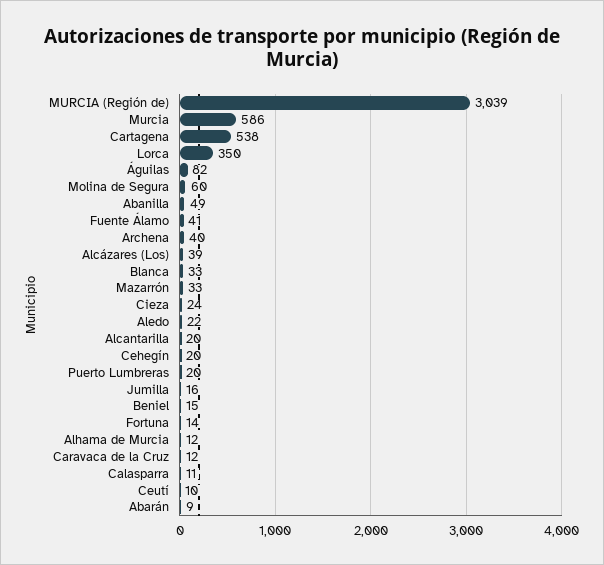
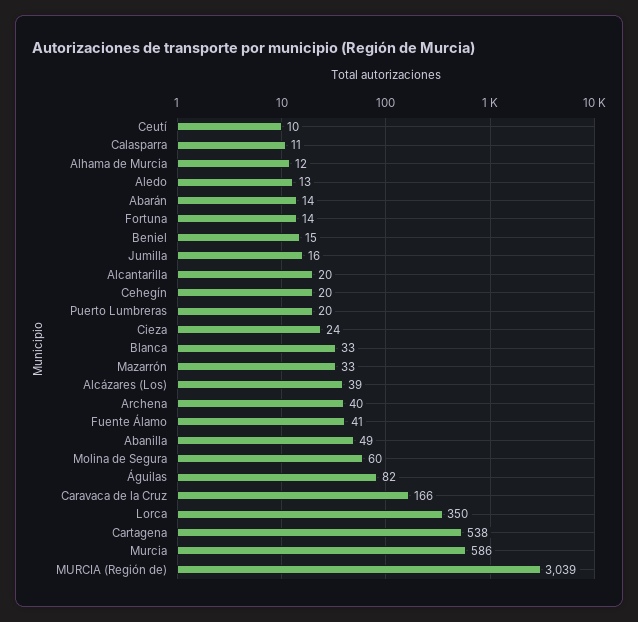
  {
    "MURCIA (Región de)": 3039,
    "Murcia": 586,
    "Cartagena": 538,
    "Lorca": 350,
    "Águilas": 82,
    "Molina de Segura": 60,
    "Abanilla": 49,
    "Fuente Álamo": 41,
    "Archena": 40,
    "Alcázares (Los)": 39,
    "Blanca": 33,
    "Mazarrón": 33,
    "Cieza": 24,
-   "Aledo": 22,
+   "Aledo": 13,
    "Alcantarilla": 20,
    "Cehegín": 20,
    "Puerto Lumbreras": 20,
    "Jumilla": 16,
    "Beniel": 15,
    "Fortuna": 14,
    "Alhama de Murcia": 12,
-   "Caravaca de la Cruz": 12,
+   "Caravaca de la Cruz": 166,
    "Calasparra": 11,
    "Ceutí": 10,
-   "Abarán": 9
+   "Abarán": 14
  }

